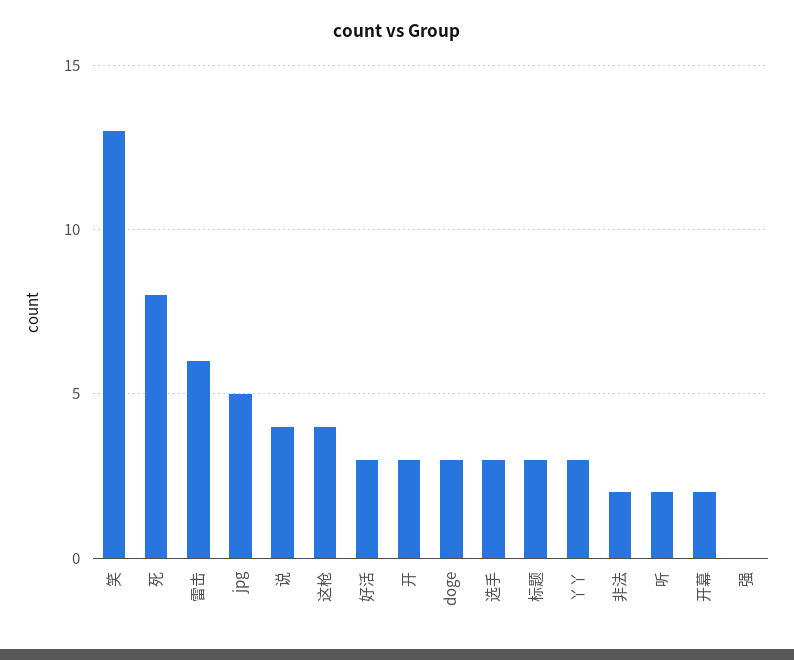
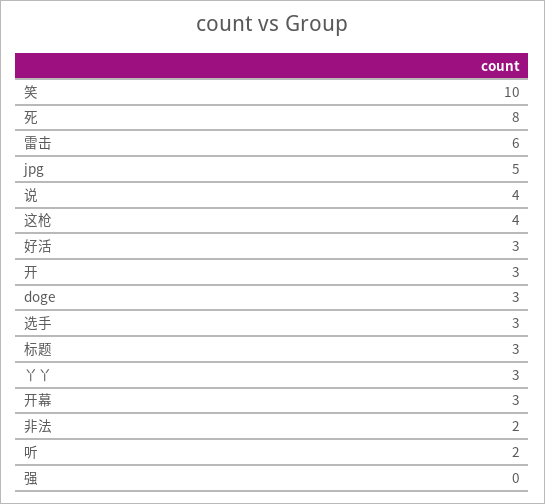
  {
-   "笑": 13,
+   "笑": 10,
    "死": 8,
    "雷击": 6,
    "jpg": 5,
    "说": 4,
    "这枪": 4,
    "好活": 3,
    "开": 3,
    "doge": 3,
    "选手": 3,
    "标题": 3,
    "丫丫": 3,
    "非法": 2,
    "听": 2,
-   "开幕": 2,
+   "开幕": 3,
    "强": 0
  }

